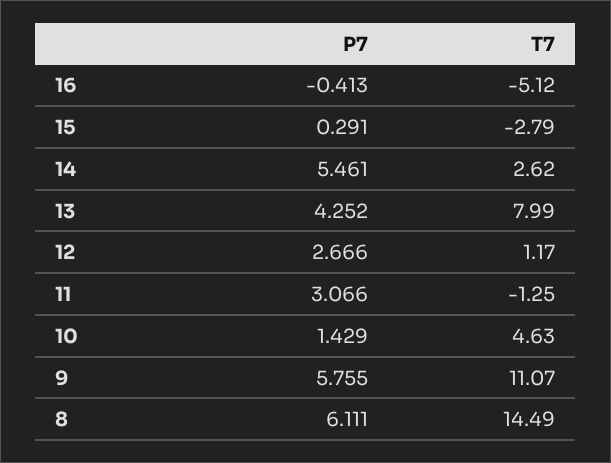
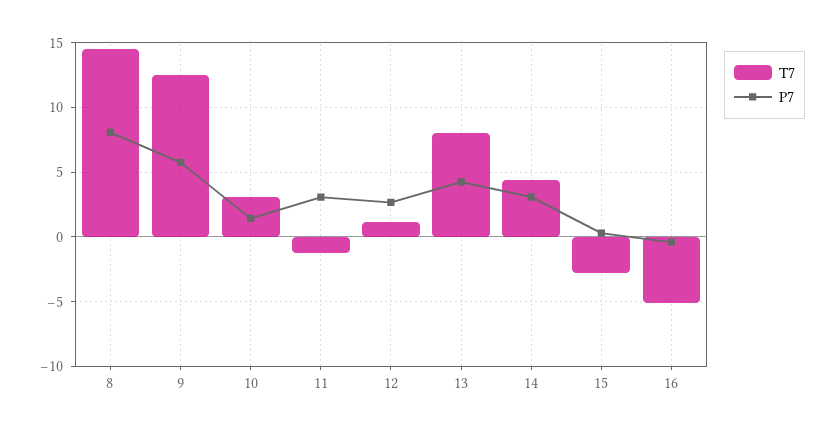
  {
    "P7": {
      "16": -0.413,
      "15": 0.291,
-     "14": 5.461,
+     "14": 3,
      "13": 4.252,
      "12": 2.666,
      "11": 3.066,
      "10": 1.429,
      "9": 5.755,
-     "8": 6.111
+     "8": 8
    },
    "T7": {
      "16": -5.12,
      "15": -2.79,
-     "14": 2.62,
+     "14": 4.5,
      "13": 7.99,
      "12": 1.17,
      "11": -1.25,
-     "10": 4.63,
+     "10": 3,
-     "9": 11.07,
+     "9": 12.5,
      "8": 14.49
    }
  }

